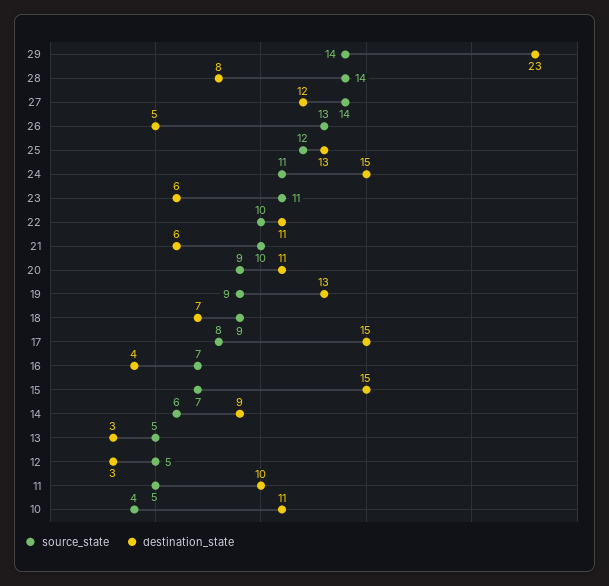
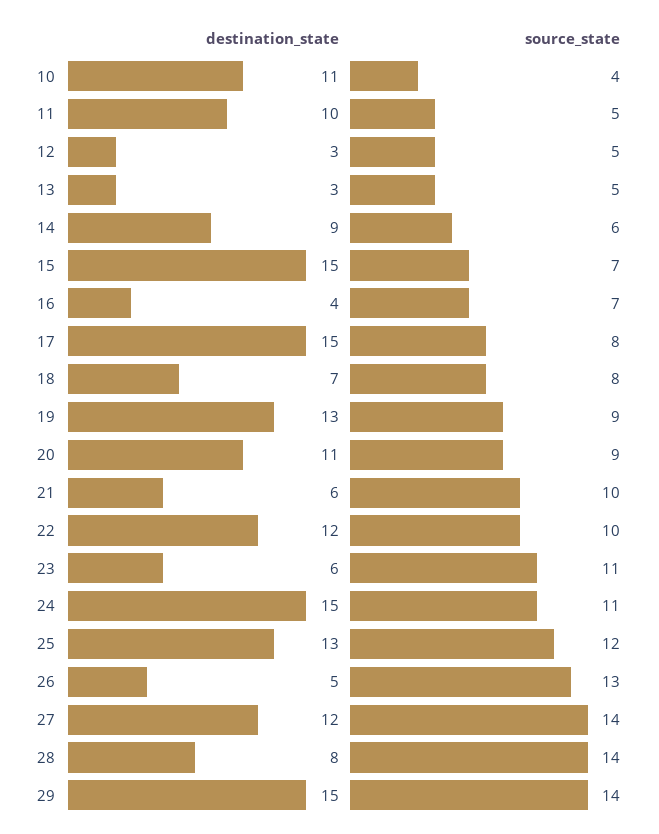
  {
    "source_state": {
      "29": 14,
      "28": 14,
      "27": 14,
      "26": 13,
      "25": 12,
      "24": 11,
      "23": 11,
      "22": 10,
      "21": 10,
      "20": 9,
      "19": 9,
-     "18": 9,
+     "18": 8,
      "17": 8,
      "16": 7,
      "15": 7,
      "14": 6,
      "13": 5,
      "12": 5,
      "11": 5,
      "10": 4
    },
    "destination_state": {
-     "29": 23,
+     "29": 15,
      "28": 8,
      "27": 12,
      "26": 5,
      "25": 13,
      "24": 15,
      "23": 6,
-     "22": 11,
+     "22": 12,
      "21": 6,
      "20": 11,
      "19": 13,
      "18": 7,
      "17": 15,
      "16": 4,
      "15": 15,
      "14": 9,
      "13": 3,
      "12": 3,
      "11": 10,
      "10": 11
    }
  }

